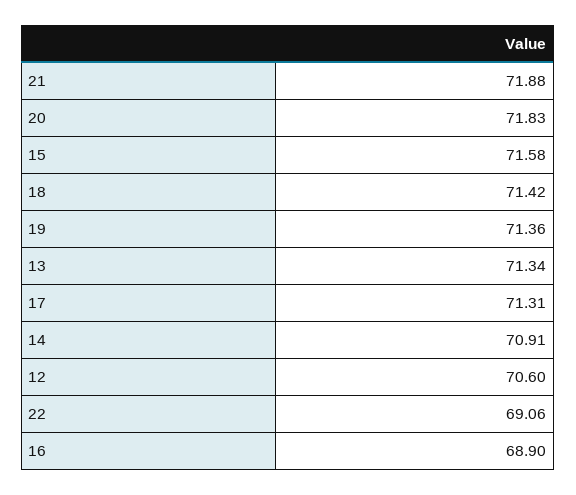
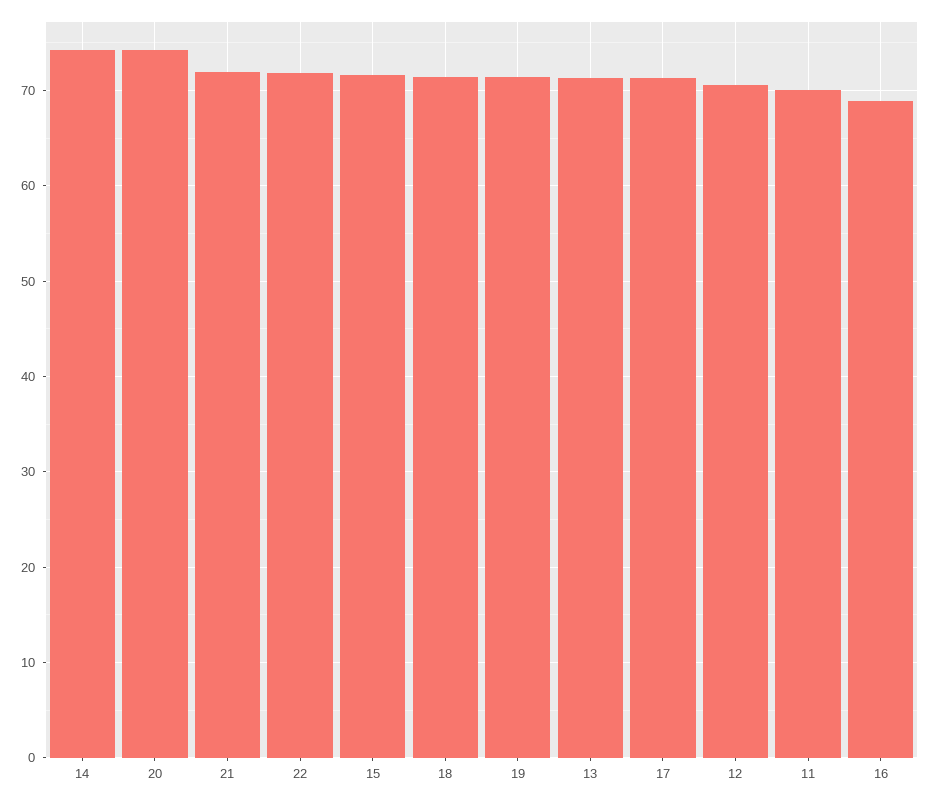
  {
    "21": 71.88,
-   "20": 71.83,
+   "20": 74,
    "15": 71.58,
    "18": 71.42,
    "19": 71.36,
    "13": 71.34,
    "17": 71.31,
-   "14": 70.91,
+   "14": 74,
    "12": 70.6,
-   "22": 69.06,
+   "22": 72,
-   "16": 68.9
+   "16": 68.9,
+   "11": 70
  }

